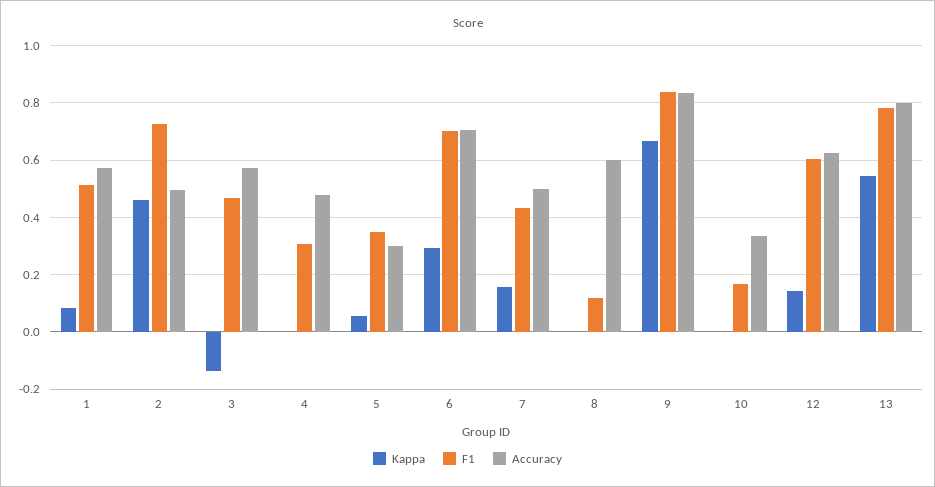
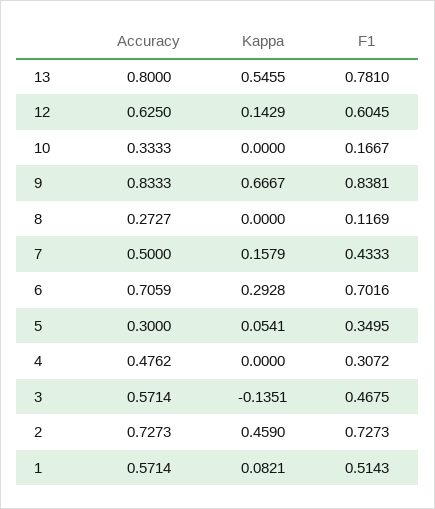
  {
    "Kappa": {
      "1": 0.0821,
      "2": 0.459,
      "3": -0.1351,
      "4": 0,
      "5": 0.0541,
      "6": 0.2928,
      "7": 0.1579,
      "8": 0,
      "9": 0.6667,
      "10": 0,
      "12": 0.1429,
      "13": 0.5455
    },
    "F1": {
      "1": 0.5143,
      "2": 0.7273,
      "3": 0.4675,
      "4": 0.3072,
      "5": 0.3495,
      "6": 0.7016,
      "7": 0.4333,
      "8": 0.1169,
      "9": 0.8381,
      "10": 0.1667,
      "12": 0.6045,
      "13": 0.781
    },
    "Accuracy": {
      "1": 0.5714,
-     "2": 0.5,
+     "2": 0.7273,
      "3": 0.5714,
      "4": 0.4762,
      "5": 0.3,
      "6": 0.7059,
      "7": 0.5,
-     "8": 0.6,
+     "8": 0.2727,
      "9": 0.8333,
      "10": 0.3333,
      "12": 0.625,
      "13": 0.8
    }
  }

